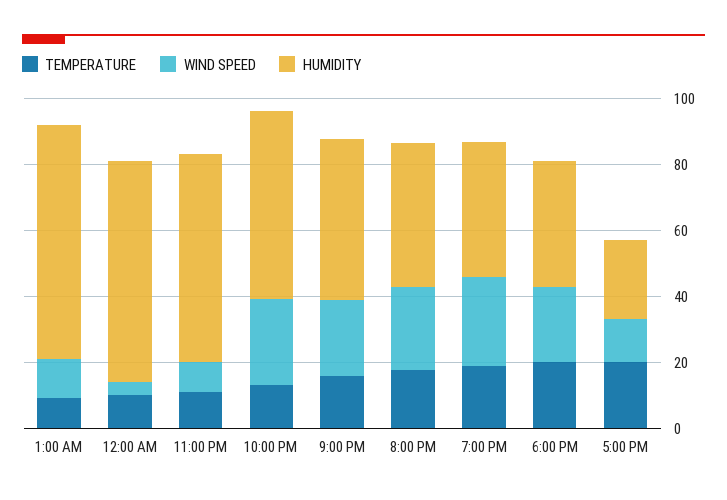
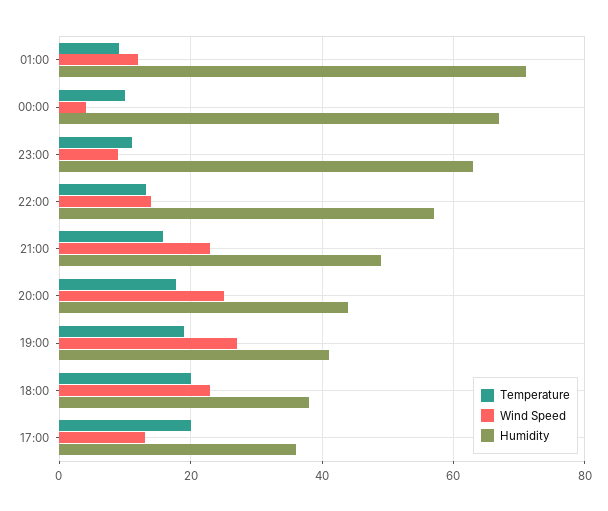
  {
    "TEMPERATURE": {
      "1:00 AM": 10,
      "12:00 AM": 10,
      "11:00 PM": 12,
      "10:00 PM": 14,
      "9:00 PM": 16,
      "8:00 PM": 18,
      "7:00 PM": 20,
      "6:00 PM": 20,
      "5:00 PM": 20
    },
    "WIND SPEED": {
      "1:00 AM": 12,
      "12:00 AM": 4,
      "11:00 PM": 10,
-     "10:00 PM": 25,
+     "10:00 PM": 14,
      "9:00 PM": 24,
      "8:00 PM": 26,
      "7:00 PM": 28,
      "6:00 PM": 24,
      "5:00 PM": 14
    },
    "HUMIDITY": {
      "1:00 AM": 72,
      "12:00 AM": 68,
      "11:00 PM": 64,
      "10:00 PM": 58,
      "9:00 PM": 50,
      "8:00 PM": 44,
      "7:00 PM": 42,
      "6:00 PM": 38,
-     "5:00 PM": 25
+     "5:00 PM": 36
    }
  }

